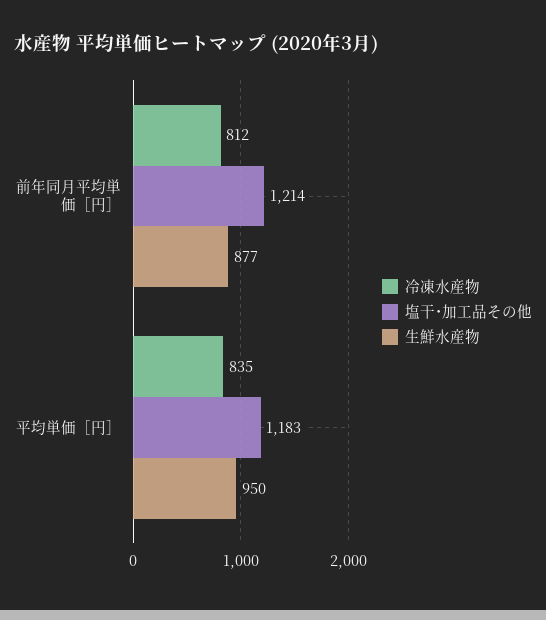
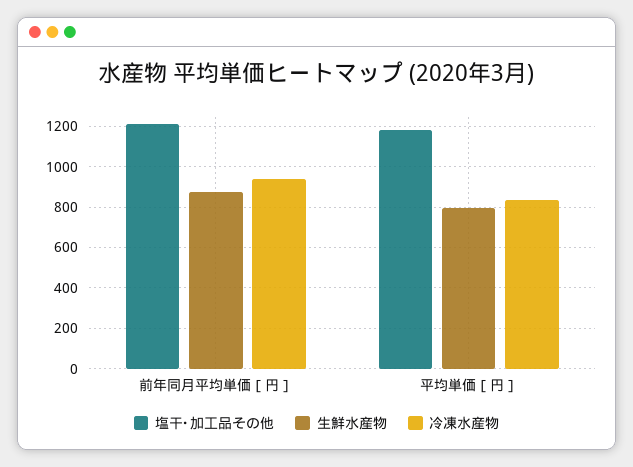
  {
    "冷凍水産物": {
-     "前年同月平均単価［円］": 812,
+     "前年同月平均単価［円］": 950,
      "平均単価［円］": 835
    },
    "塩干･加工品その他": {
      "前年同月平均単価［円］": 1214,
      "平均単価［円］": 1183
    },
    "生鮮水産物": {
      "前年同月平均単価［円］": 877,
-     "平均単価［円］": 950
+     "平均単価［円］": 800
    }
  }

